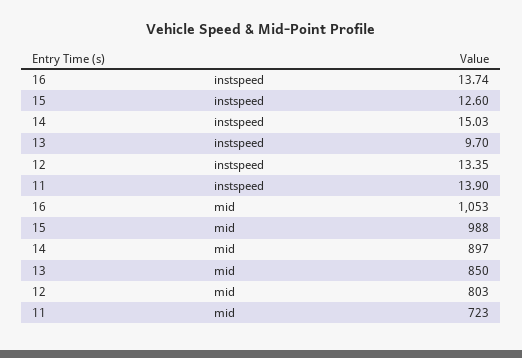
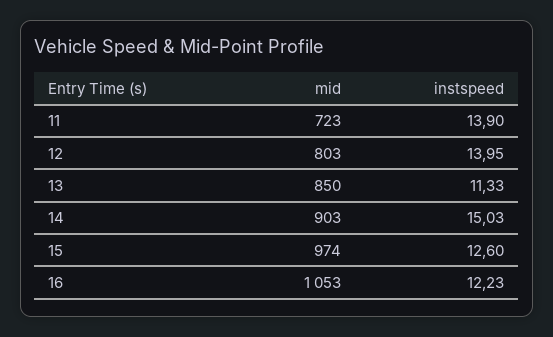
  {
    "16": {
-     "instspeed": 13.74,
+     "instspeed": 12.23,
      "mid": 1053
    },
    "15": {
      "instspeed": 12.6,
-     "mid": 988
+     "mid": 974
    },
    "14": {
      "instspeed": 15.03,
-     "mid": 897
+     "mid": 903
    },
    "13": {
-     "instspeed": 9.7,
+     "instspeed": 11.33,
      "mid": 850
    },
    "12": {
-     "instspeed": 13.35,
+     "instspeed": 13.95,
      "mid": 803
    },
    "11": {
      "instspeed": 13.9,
      "mid": 723
    }
  }

